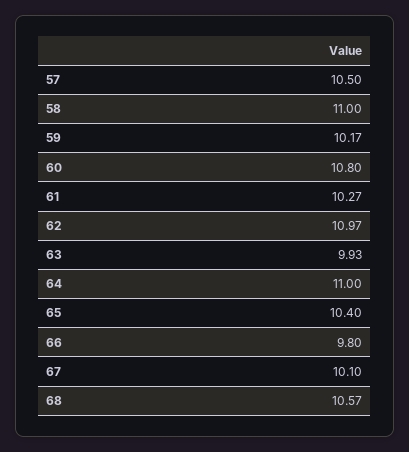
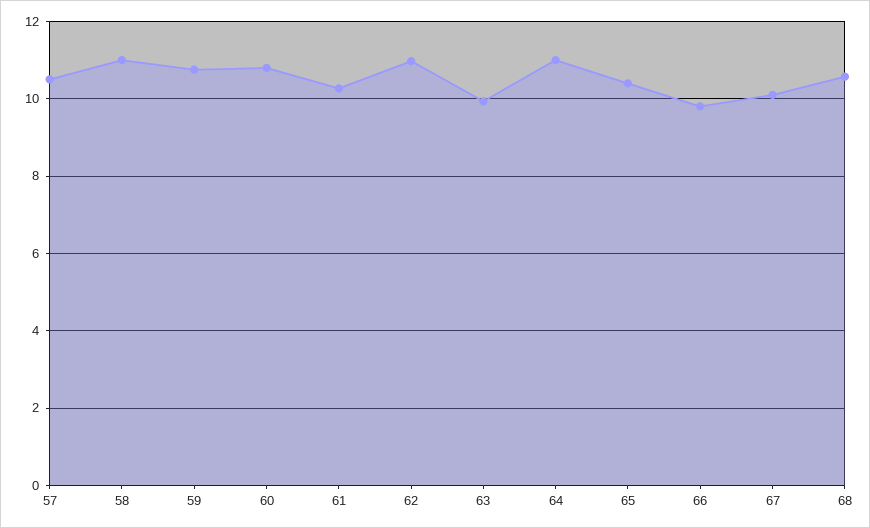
  {
    "57": 10.5,
    "58": 11,
-   "59": 10.17,
+   "59": 10.8,
    "60": 10.8,
    "61": 10.27,
    "62": 10.97,
    "63": 9.93,
    "64": 11,
    "65": 10.4,
    "66": 9.8,
    "67": 10.1,
    "68": 10.57
  }

